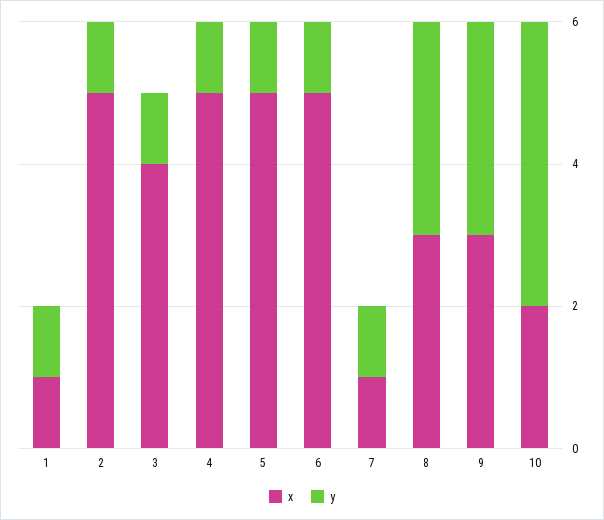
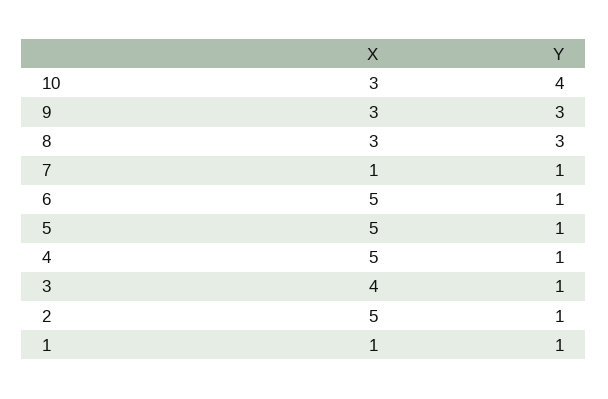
  {
    "x": {
      "1": 1,
      "2": 5,
      "3": 4,
      "4": 5,
      "5": 5,
      "6": 5,
      "7": 1,
      "8": 3,
      "9": 3,
-     "10": 2
+     "10": 3
    },
    "y": {
      "1": 1,
      "2": 1,
      "3": 1,
      "4": 1,
      "5": 1,
      "6": 1,
      "7": 1,
      "8": 3,
      "9": 3,
      "10": 4
    }
  }

